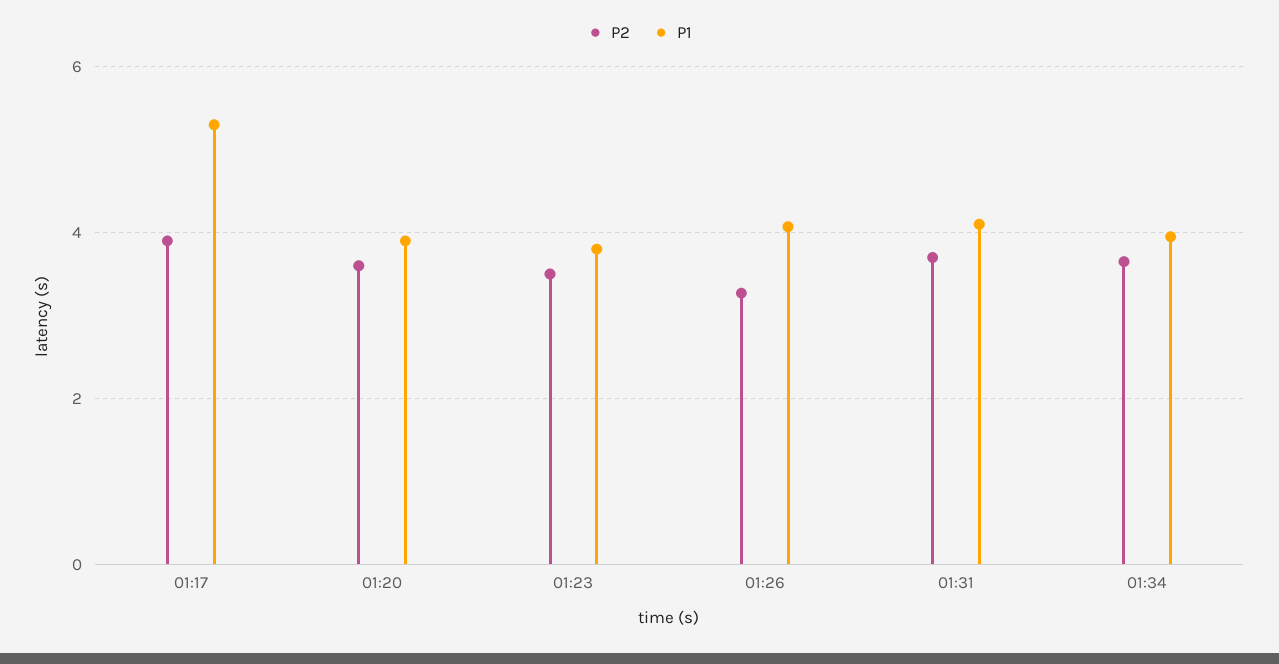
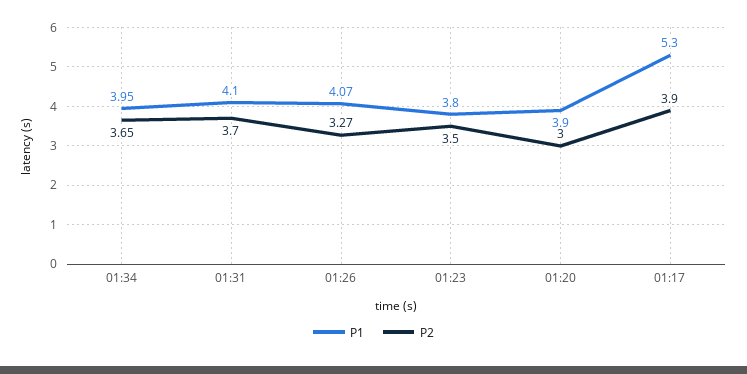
  {
    "P2": {
      "01:17": 3.9,
-     "01:20": 3.6,
+     "01:20": 3,
      "01:23": 3.5,
      "01:26": 3.27,
      "01:31": 3.7,
      "01:34": 3.65
    },
    "P1": {
      "01:17": 5.3,
      "01:20": 3.9,
      "01:23": 3.8,
      "01:26": 4.07,
      "01:31": 4.1,
      "01:34": 3.95
    }
  }

